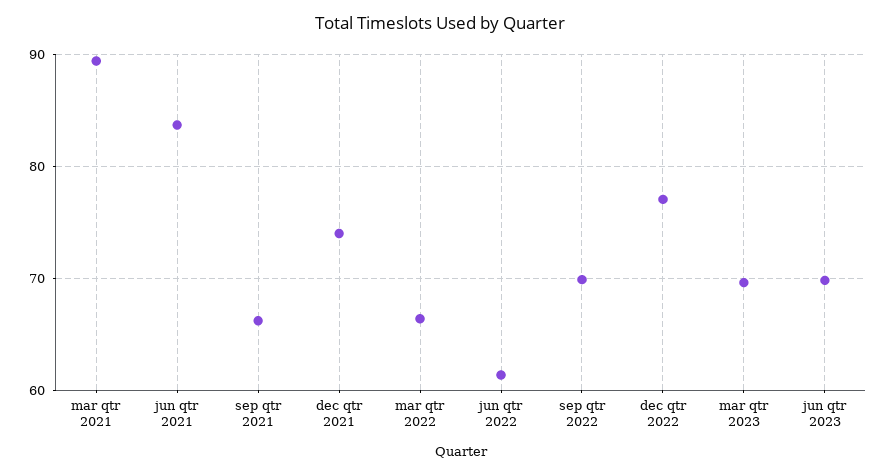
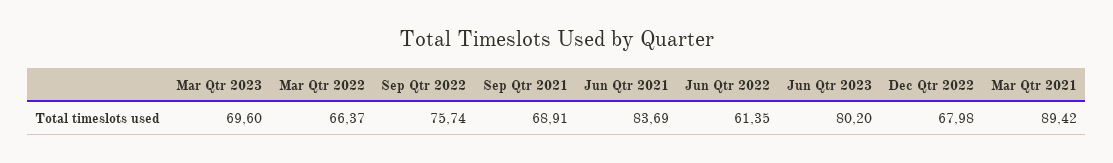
  {
    "mar qtr 2021": 89.42,
    "jun qtr 2021": 83.69,
-   "sep qtr 2021": 66,
+   "sep qtr 2021": 68.91,
-   "dec qtr 2021": 74,
    "mar qtr 2022": 66.37,
    "jun qtr 2022": 61.35,
-   "sep qtr 2022": 70,
+   "sep qtr 2022": 75.74,
-   "dec qtr 2022": 77,
+   "dec qtr 2022": 67.98,
    "mar qtr 2023": 69.6,
-   "jun qtr 2023": 70
+   "jun qtr 2023": 80.2
  }

